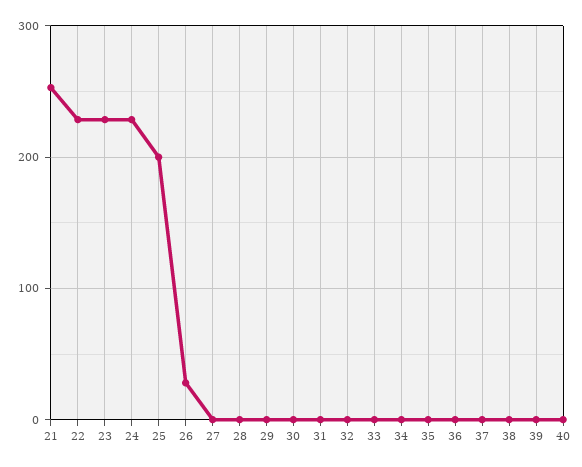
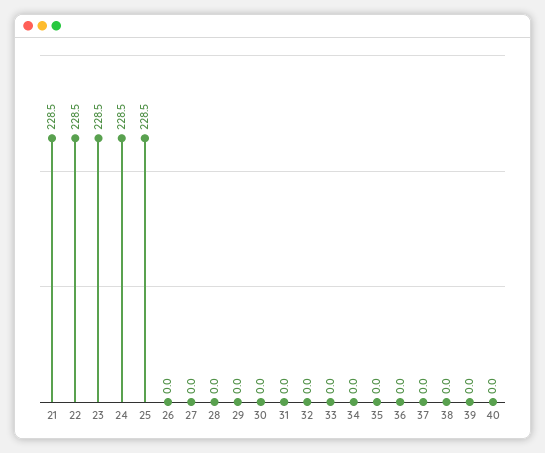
  {
-   "21": 250,
+   "21": 228.5,
    "22": 228.5,
    "23": 228.5,
    "24": 228.5,
-   "25": 200,
+   "25": 228.5,
-   "26": 30,
+   "26": 0,
    "27": 0,
    "28": 0,
    "29": 0,
    "30": 0,
    "31": 0,
    "32": 0,
    "33": 0,
    "34": 0,
    "35": 0,
    "36": 0,
    "37": 0,
    "38": 0,
    "39": 0,
    "40": 0
  }

